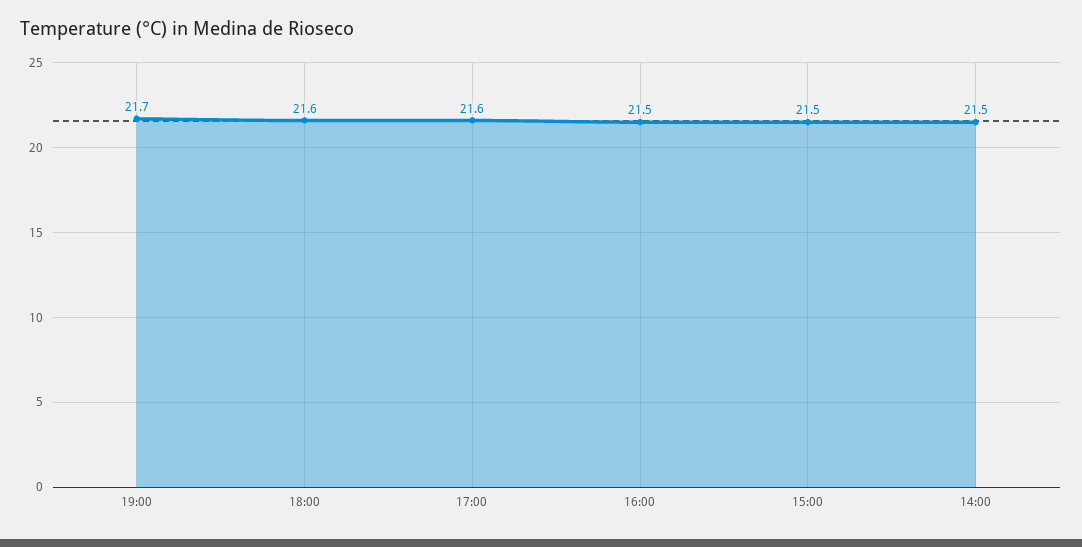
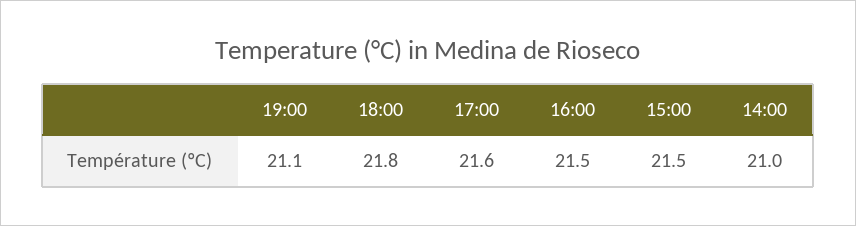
  {
-   "19:00": 21.7,
+   "19:00": 21.1,
-   "18:00": 21.6,
+   "18:00": 21.8,
    "17:00": 21.6,
    "16:00": 21.5,
    "15:00": 21.5,
-   "14:00": 21.5
+   "14:00": 21
  }

